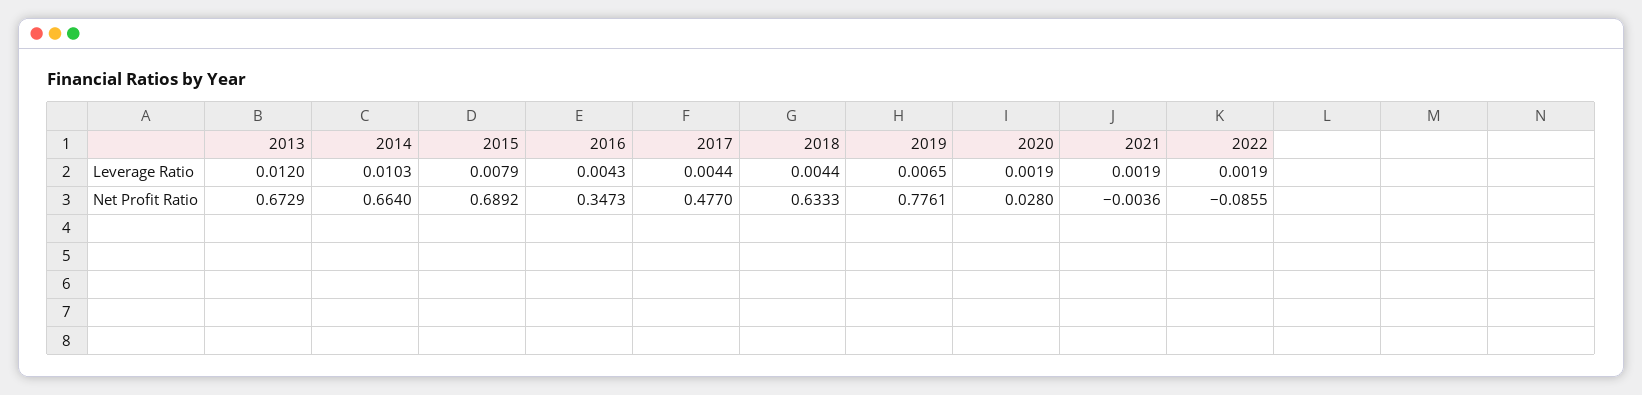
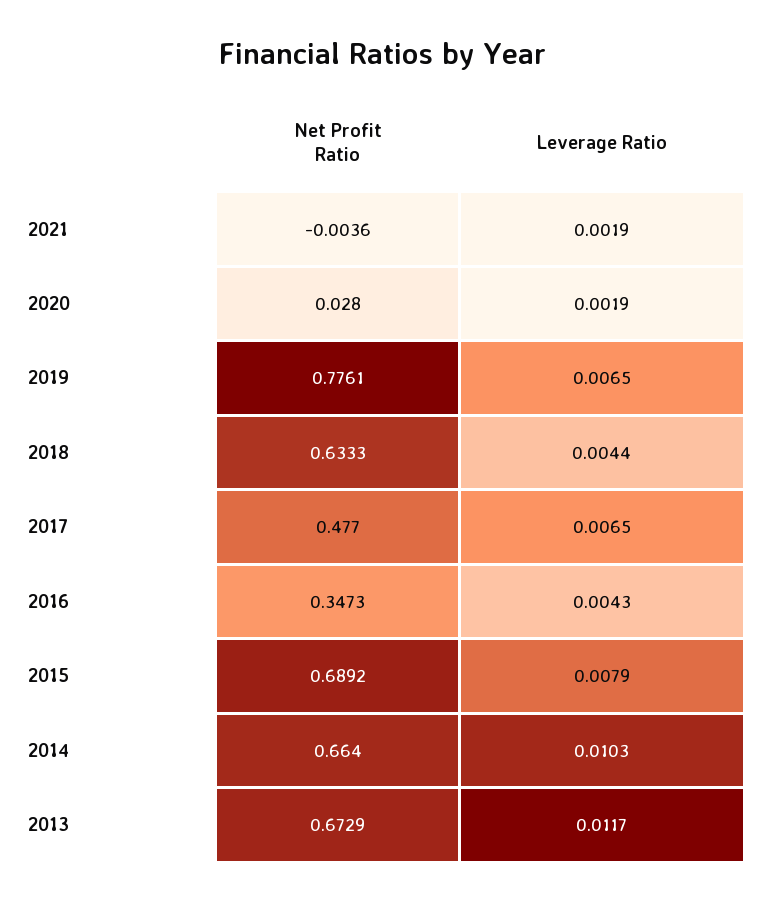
  {
    "2013": {
-     "Leverage Ratio": 0.012,
+     "Leverage Ratio": 0.0117,
      "Net Profit Ratio": 0.6729
    },
    "2014": {
      "Leverage Ratio": 0.0103,
      "Net Profit Ratio": 0.664
    },
    "2015": {
      "Leverage Ratio": 0.0079,
      "Net Profit Ratio": 0.6892
    },
    "2016": {
      "Leverage Ratio": 0.0043,
      "Net Profit Ratio": 0.3473
    },
    "2017": {
-     "Leverage Ratio": 0.0044,
+     "Leverage Ratio": 0.0065,
      "Net Profit Ratio": 0.477
    },
    "2018": {
      "Leverage Ratio": 0.0044,
      "Net Profit Ratio": 0.6333
    },
    "2019": {
      "Leverage Ratio": 0.0065,
      "Net Profit Ratio": 0.7761
    },
    "2020": {
      "Leverage Ratio": 0.0019,
      "Net Profit Ratio": 0.028
    },
    "2021": {
      "Leverage Ratio": 0.0019,
      "Net Profit Ratio": -0.0036
-   },
+   }
-   "2022": {
-     "Leverage Ratio": 0.0019,
-     "Net Profit Ratio": -0.0855
-   }
  }

